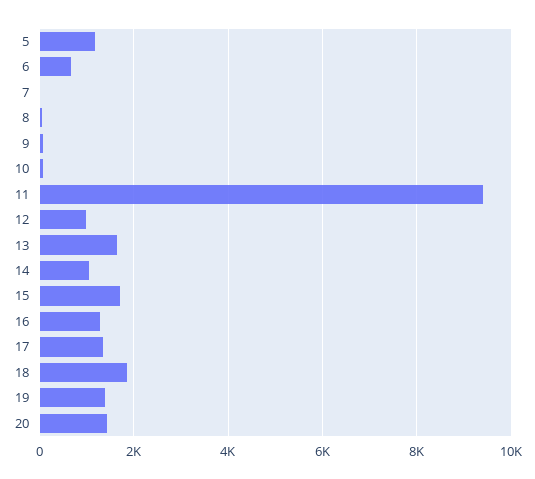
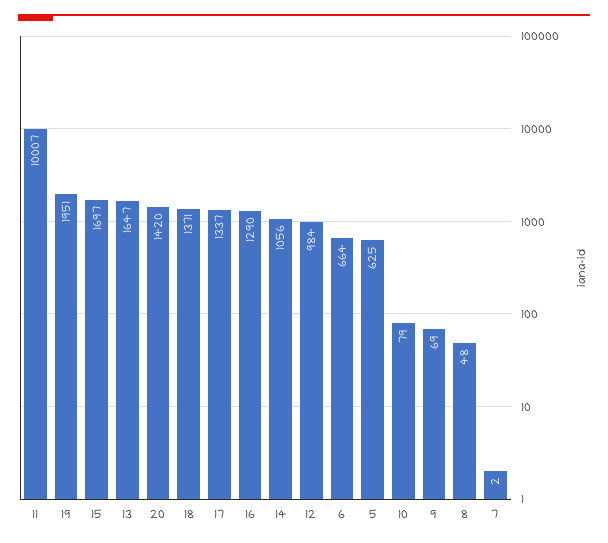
  {
-   "5": 1200,
+   "5": 625,
    "6": 664,
    "7": 2,
    "8": 48,
    "9": 69,
    "10": 79,
-   "11": 9400,
+   "11": 10007,
    "12": 984,
    "13": 1647,
    "14": 1056,
    "15": 1697,
    "16": 1290,
    "17": 1337,
-   "18": 1800,
+   "18": 1371,
-   "19": 1400,
+   "19": 1951,
    "20": 1420
  }

